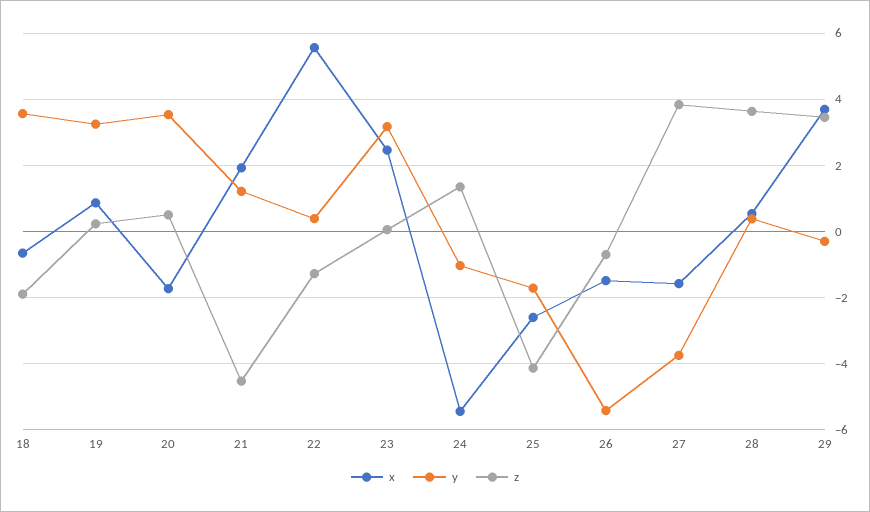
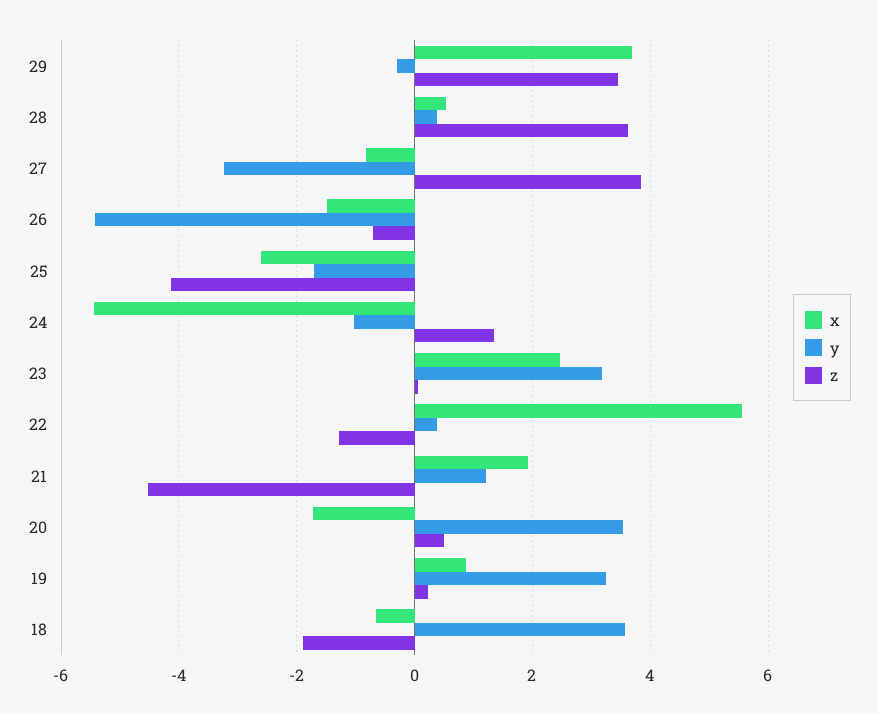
  {
    "x": {
      "18": -0.6,
      "19": 0.8,
      "20": -1.8,
      "21": 2,
      "22": 5.6,
      "23": 2.4,
      "24": -5.4,
      "25": -2.6,
      "26": -1.4,
-     "27": -1.6,
+     "27": -0.8,
      "28": 0.6,
      "29": 3.6
    },
    "y": {
      "18": 3.6,
      "19": 3.2,
      "20": 3.6,
      "21": 1.2,
      "22": 0.4,
      "23": 3.2,
      "24": -1,
      "25": -1.8,
      "26": -5.4,
-     "27": -3.8,
+     "27": -3.2,
      "28": 0.4,
      "29": -0.4
    },
    "z": {
      "18": -1.8,
      "19": 0.2,
      "20": 0.6,
      "21": -4.6,
      "22": -1.2,
      "23": 0,
      "24": 1.4,
      "25": -4.2,
      "26": -0.6,
      "27": 3.8,
      "28": 3.6,
      "29": 3.4
    }
  }

